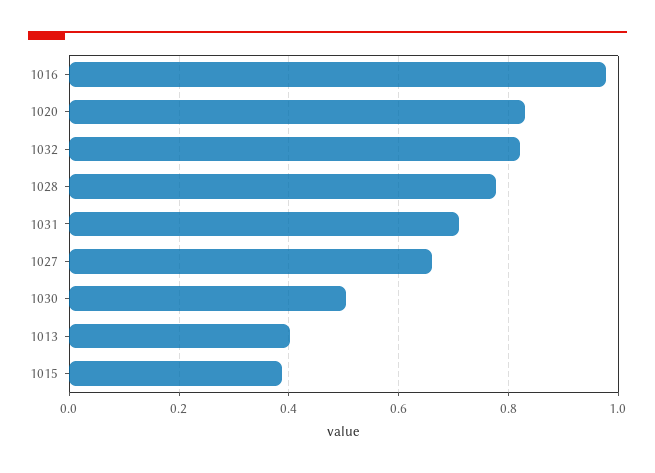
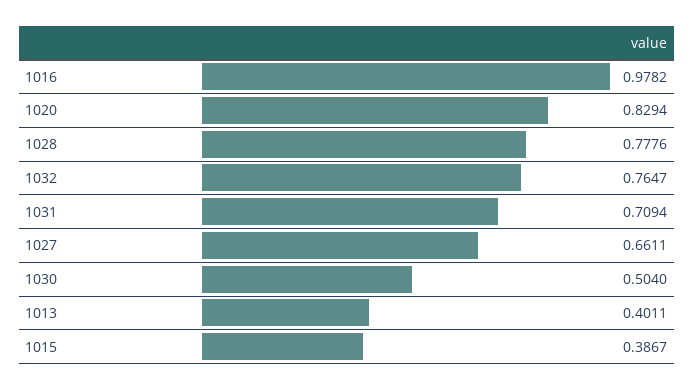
  {
    "1016": 0.9782,
    "1020": 0.8294,
-   "1032": 0.82,
+   "1032": 0.7647,
    "1028": 0.7776,
    "1031": 0.7094,
    "1027": 0.6611,
    "1030": 0.504,
    "1013": 0.4011,
    "1015": 0.3867
  }

